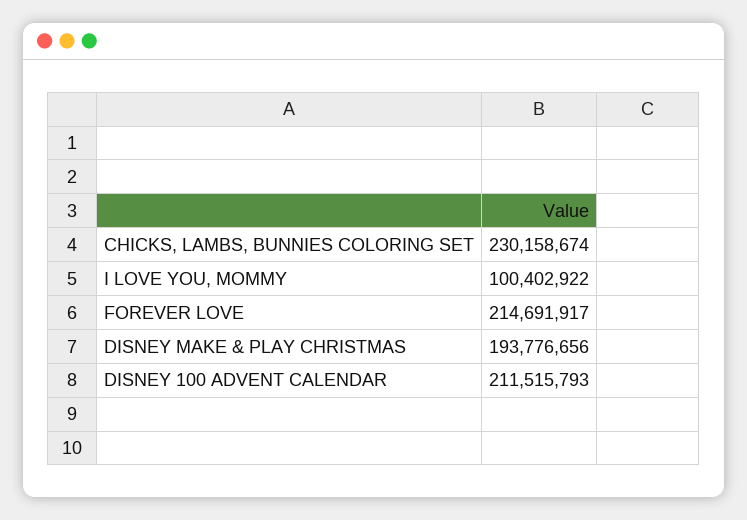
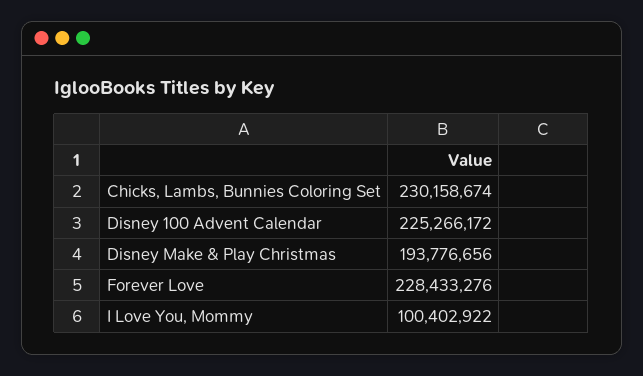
  {
    "CHICKS, LAMBS, BUNNIES COLORING SET": 230158674,
    "I LOVE YOU, MOMMY": 100402922,
-   "FOREVER LOVE": 214691917,
+   "FOREVER LOVE": 228433276,
    "DISNEY MAKE & PLAY CHRISTMAS": 193776656,
-   "DISNEY 100 ADVENT CALENDAR": 211515793
+   "DISNEY 100 ADVENT CALENDAR": 225266172
  }

